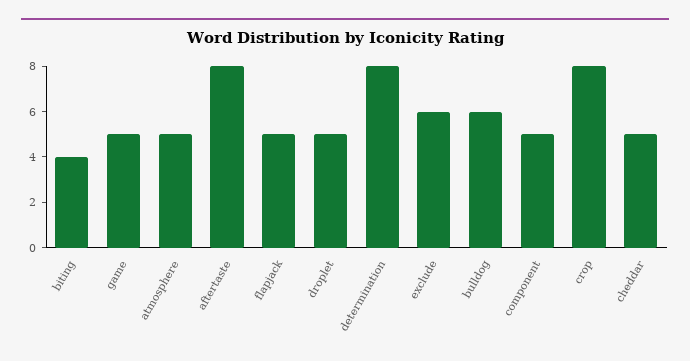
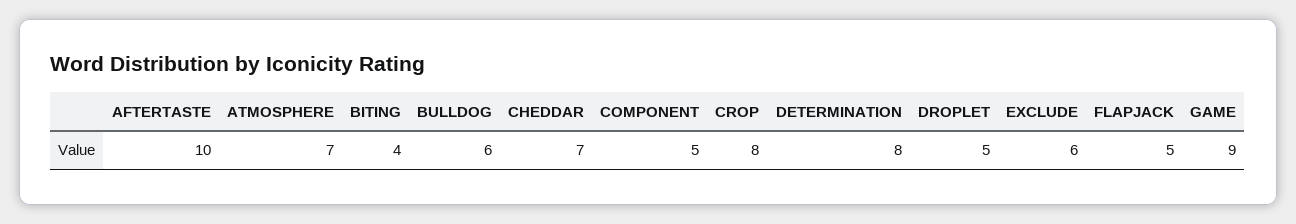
  {
    "biting": 4,
-   "game": 5,
+   "game": 9,
-   "atmosphere": 5,
+   "atmosphere": 7,
-   "aftertaste": 8,
+   "aftertaste": 10,
    "flapjack": 5,
    "droplet": 5,
    "determination": 8,
    "exclude": 6,
    "bulldog": 6,
    "component": 5,
    "crop": 8,
-   "cheddar": 5
+   "cheddar": 7
  }

